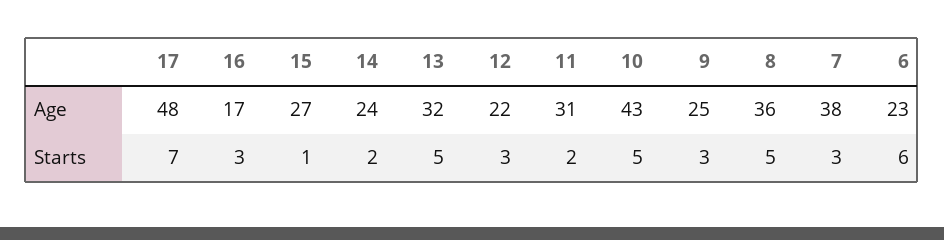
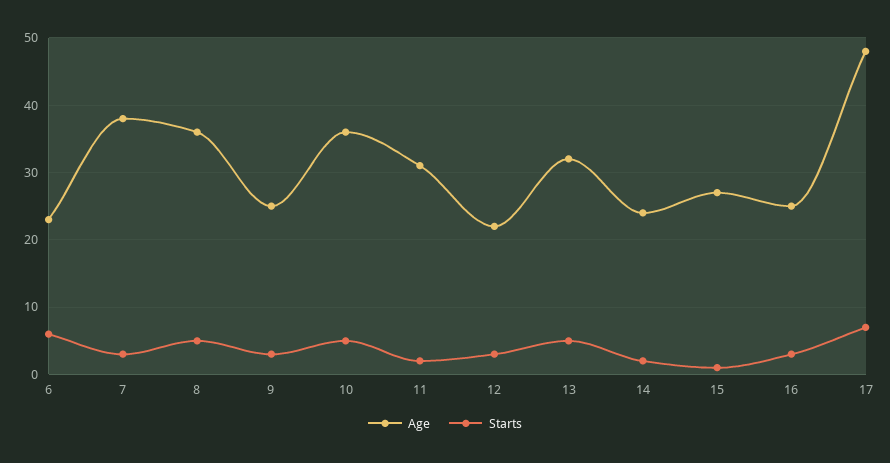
  {
    "Age": {
      "17": 48,
-     "16": 17,
+     "16": 25,
      "15": 27,
      "14": 24,
      "13": 32,
      "12": 22,
      "11": 31,
-     "10": 43,
+     "10": 36,
      "9": 25,
      "8": 36,
      "7": 38,
      "6": 23
    },
    "Starts": {
      "17": 7,
      "16": 3,
      "15": 1,
      "14": 2,
      "13": 5,
      "12": 3,
      "11": 2,
      "10": 5,
      "9": 3,
      "8": 5,
      "7": 3,
      "6": 6
    }
  }

